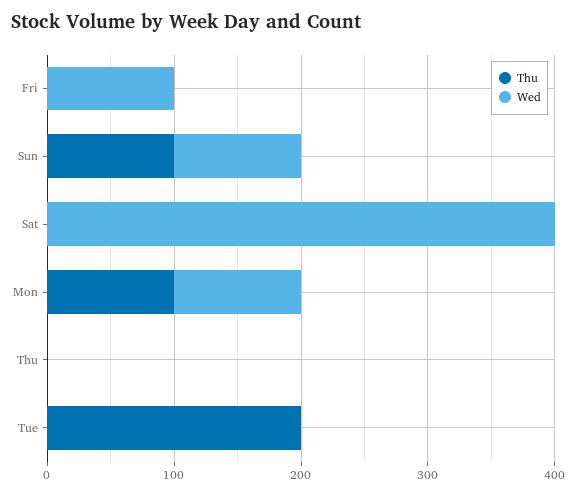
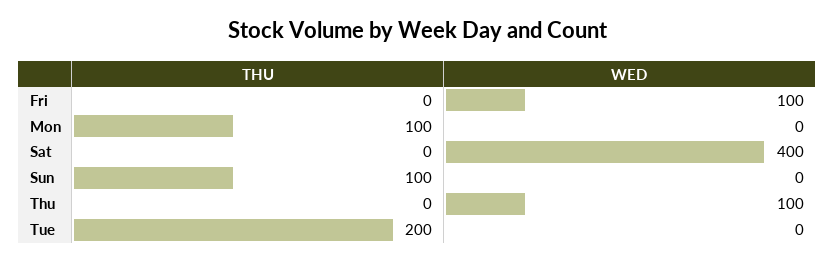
  {
    "Thu": {
      "Fri": 0,
      "Sun": 100,
      "Sat": 0,
      "Mon": 100,
      "Thu": 0,
      "Tue": 200
    },
    "Wed": {
      "Fri": 100,
-     "Sun": 100,
+     "Sun": 0,
      "Sat": 400,
-     "Mon": 100,
+     "Mon": 0,
-     "Thu": 0,
+     "Thu": 100,
      "Tue": 0
    }
  }

